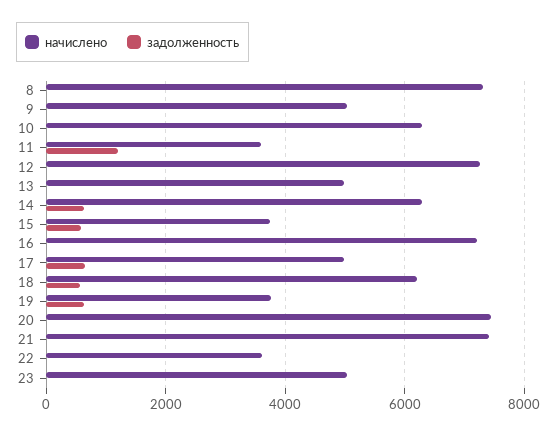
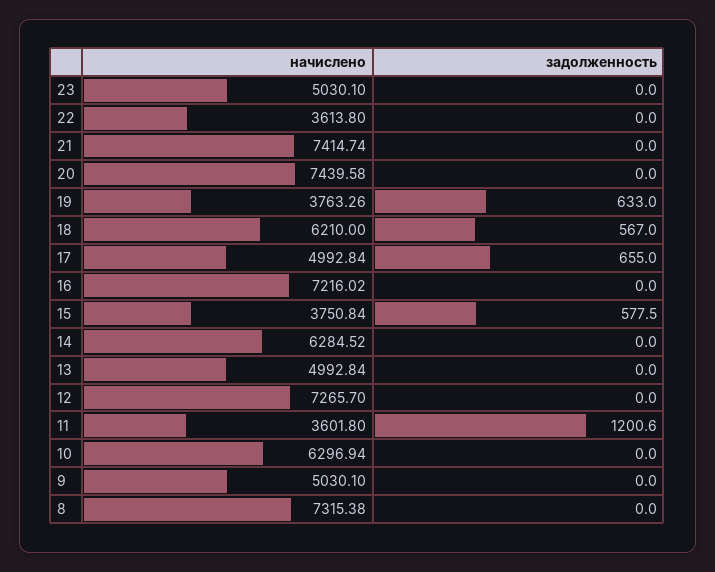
  {
    "начислено": {
      "8": 7315.38,
      "9": 5030.1,
      "10": 6296.94,
      "11": 3601.8,
      "12": 7265.7,
      "13": 4992.84,
      "14": 6284.52,
      "15": 3750.84,
      "16": 7216.02,
      "17": 4992.84,
      "18": 6210,
      "19": 3763.26,
      "20": 7439.58,
      "21": 7414.74,
      "22": 3613.8,
      "23": 5030.1
    },
    "задолженность": {
      "8": 0,
      "9": 0,
      "10": 0,
      "11": 1200.6,
      "12": 0,
      "13": 0,
-     "14": 600,
+     "14": 0,
      "15": 577.5,
      "16": 0,
      "17": 655,
      "18": 567,
      "19": 633,
      "20": 0,
      "21": 0,
      "22": 0,
      "23": 0
    }
  }

